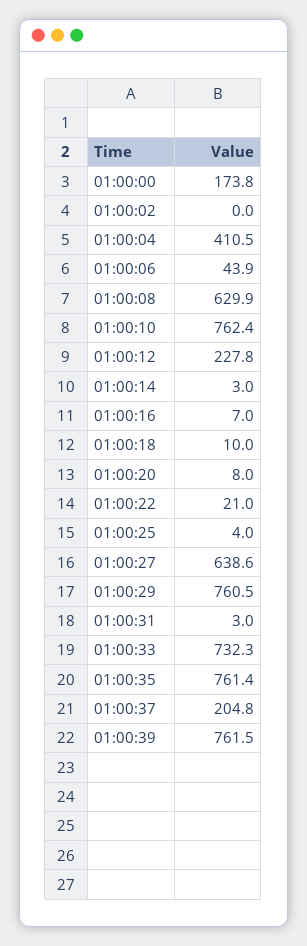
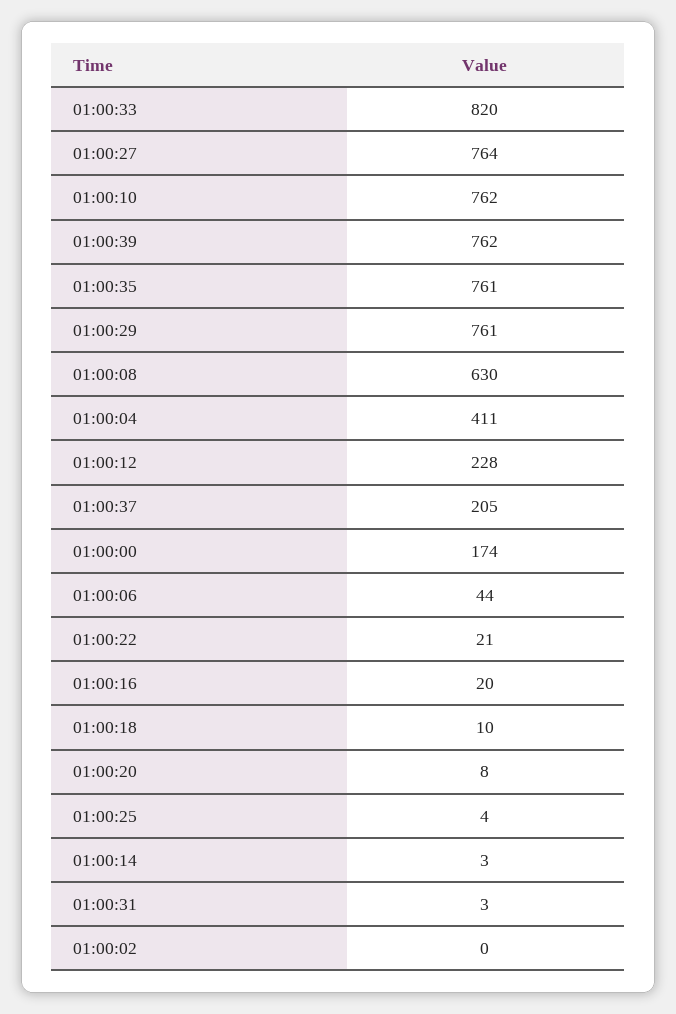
  {
    "01:00:00": 173.8,
    "01:00:02": 0,
    "01:00:04": 410.5,
    "01:00:06": 43.9,
    "01:00:08": 629.9,
    "01:00:10": 762.4,
    "01:00:12": 227.8,
    "01:00:14": 3,
-   "01:00:16": 7,
+   "01:00:16": 20,
    "01:00:18": 10,
    "01:00:20": 8,
    "01:00:22": 21,
    "01:00:25": 4,
-   "01:00:27": 638.6,
+   "01:00:27": 764,
    "01:00:29": 760.5,
    "01:00:31": 3,
-   "01:00:33": 732.3,
+   "01:00:33": 820,
    "01:00:35": 761.4,
    "01:00:37": 204.8,
    "01:00:39": 761.5
  }

